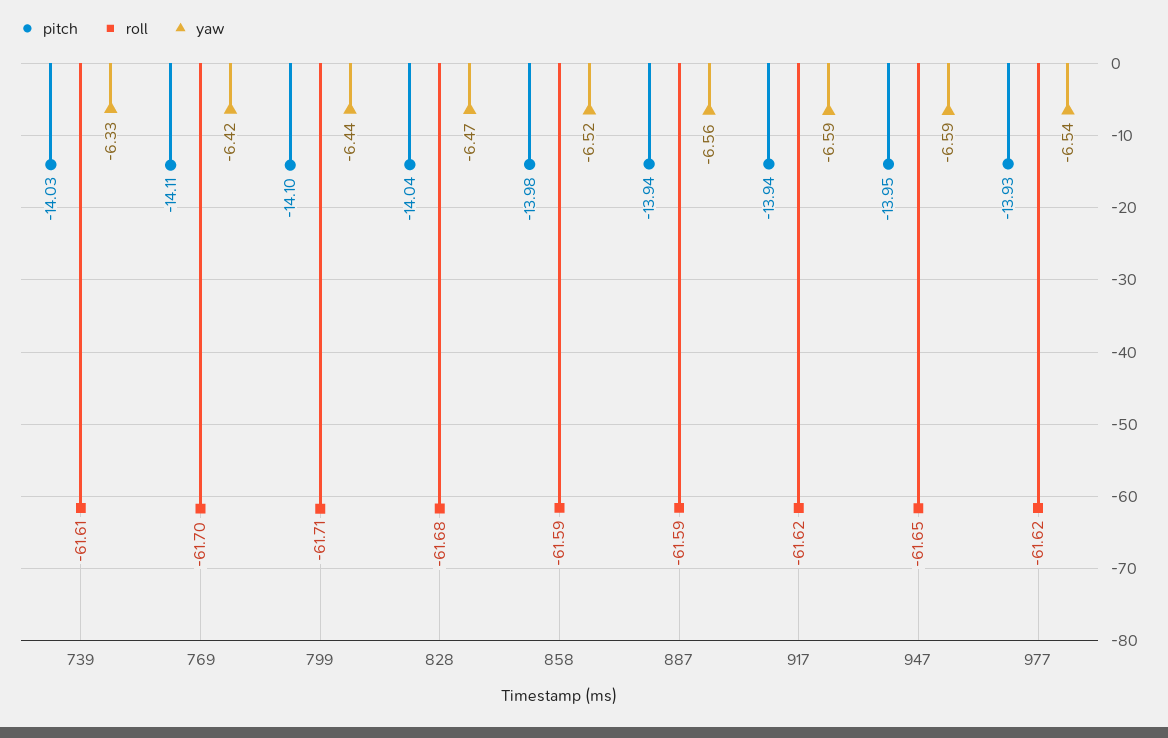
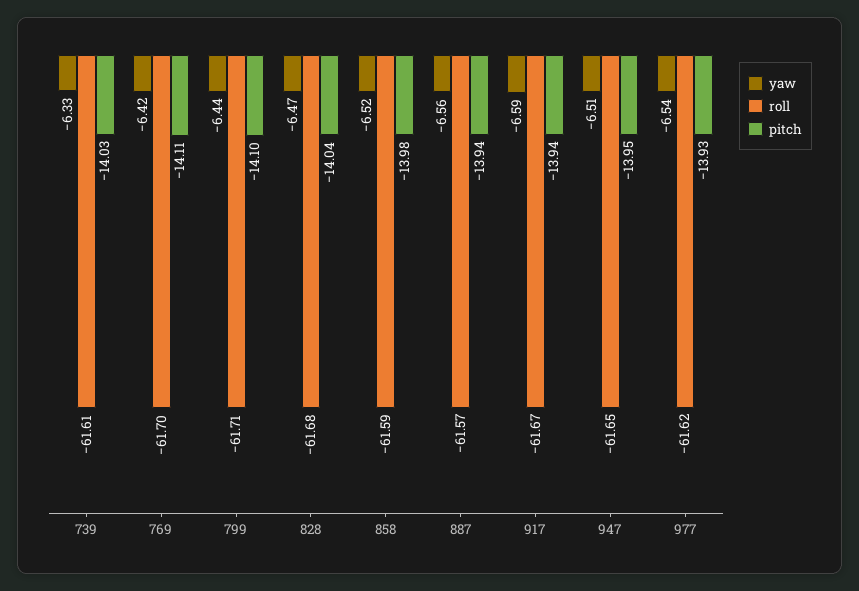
  {
    "pitch": {
      "739": -14.03,
      "769": -14.11,
      "799": -14.1,
      "828": -14.04,
      "858": -13.98,
      "887": -13.94,
      "917": -13.94,
      "947": -13.95,
      "977": -13.93
    },
    "roll": {
      "739": -61.61,
      "769": -61.7,
      "799": -61.71,
      "828": -61.68,
      "858": -61.59,
-     "887": -61.59,
+     "887": -61.57,
-     "917": -61.62,
+     "917": -61.67,
      "947": -61.65,
      "977": -61.62
    },
    "yaw": {
      "739": -6.33,
      "769": -6.42,
      "799": -6.44,
      "828": -6.47,
      "858": -6.52,
      "887": -6.56,
      "917": -6.59,
-     "947": -6.59,
+     "947": -6.51,
      "977": -6.54
    }
  }

